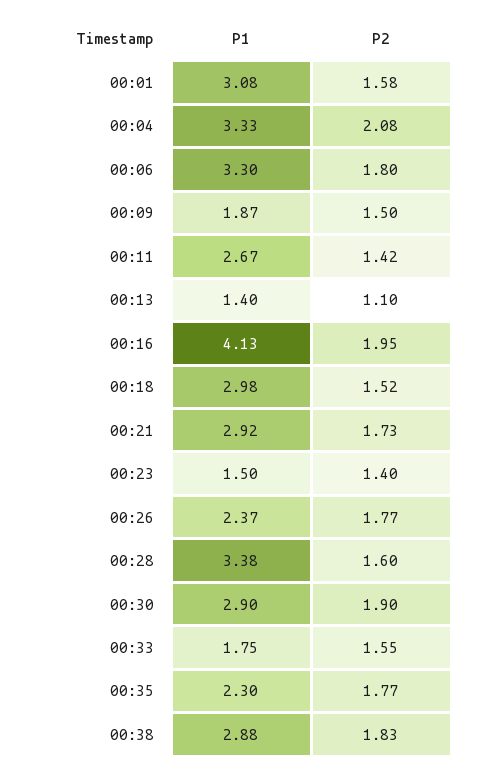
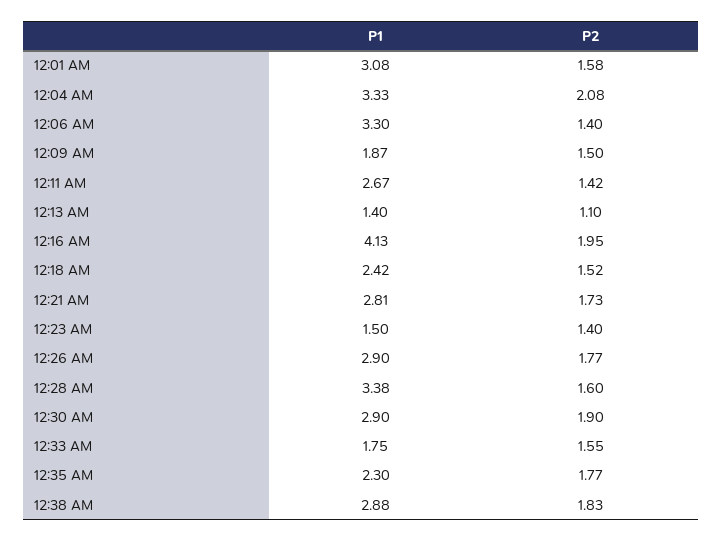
  {
    "P1": {
      "00:01": 3.08,
      "00:04": 3.33,
      "00:06": 3.3,
      "00:09": 1.87,
      "00:11": 2.67,
      "00:13": 1.4,
      "00:16": 4.13,
-     "00:18": 2.98,
+     "00:18": 2.42,
-     "00:21": 2.92,
+     "00:21": 2.81,
      "00:23": 1.5,
-     "00:26": 2.37,
+     "00:26": 2.9,
      "00:28": 3.38,
      "00:30": 2.9,
      "00:33": 1.75,
      "00:35": 2.3,
      "00:38": 2.88
    },
    "P2": {
      "00:01": 1.58,
      "00:04": 2.08,
-     "00:06": 1.8,
+     "00:06": 1.4,
      "00:09": 1.5,
      "00:11": 1.42,
      "00:13": 1.1,
      "00:16": 1.95,
      "00:18": 1.52,
      "00:21": 1.73,
      "00:23": 1.4,
      "00:26": 1.77,
      "00:28": 1.6,
      "00:30": 1.9,
      "00:33": 1.55,
      "00:35": 1.77,
      "00:38": 1.83
    }
  }

